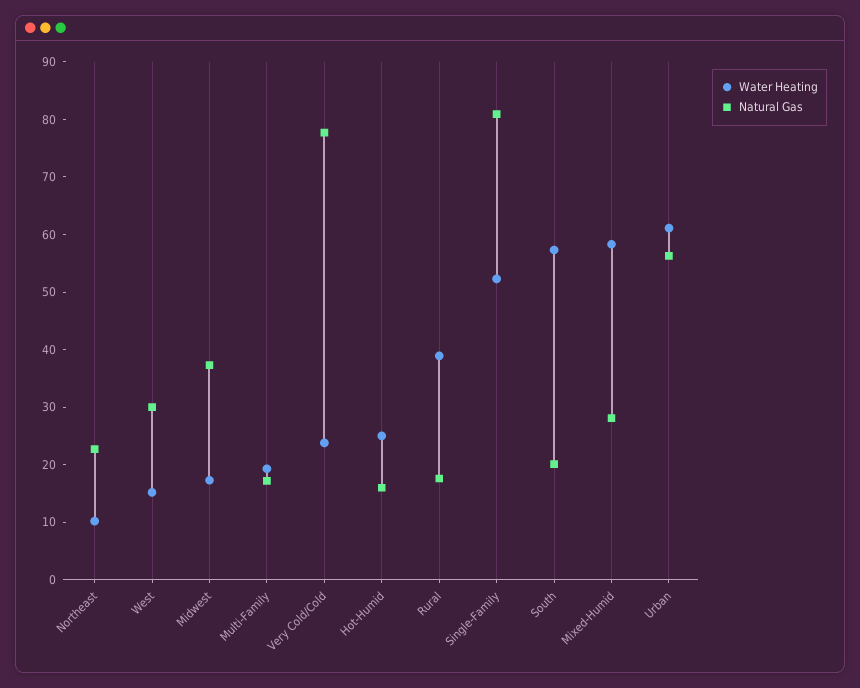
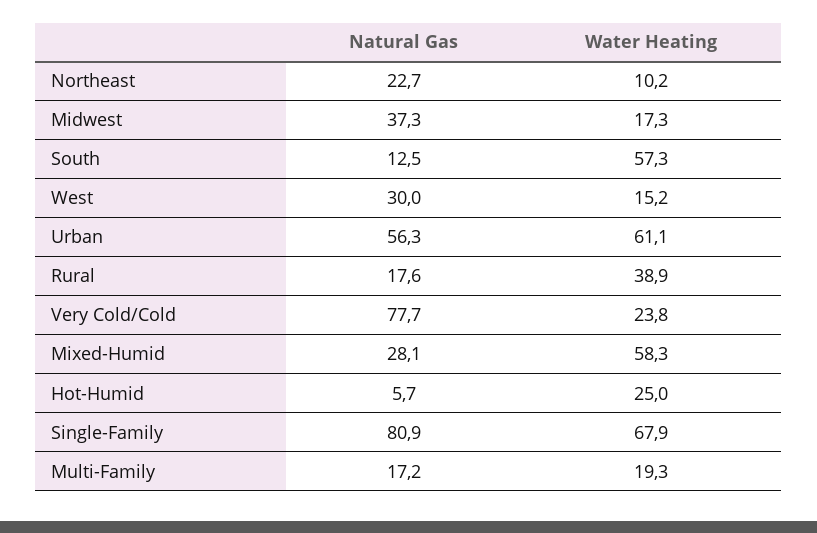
  {
    "Water Heating": {
      "Northeast": 10.2,
      "West": 15.2,
      "Midwest": 17.3,
      "Multi-Family": 19.3,
      "Very Cold/Cold": 23.8,
      "Hot-Humid": 25,
      "Rural": 38.9,
-     "Single-Family": 52,
+     "Single-Family": 67.9,
      "South": 57.3,
      "Mixed-Humid": 58.3,
      "Urban": 61.1
    },
    "Natural Gas": {
      "Northeast": 22.7,
      "West": 30,
      "Midwest": 37.3,
      "Multi-Family": 17.2,
      "Very Cold/Cold": 77.7,
-     "Hot-Humid": 16,
+     "Hot-Humid": 5.7,
      "Rural": 17.6,
      "Single-Family": 80.9,
-     "South": 20,
+     "South": 12.5,
      "Mixed-Humid": 28.1,
      "Urban": 56.3
    }
  }

